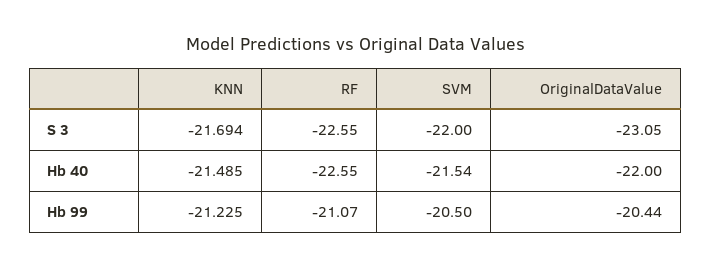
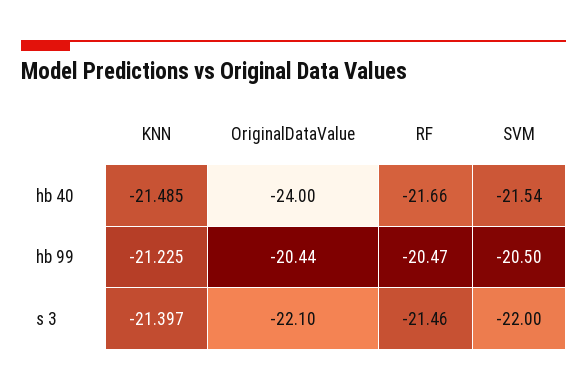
  {
    "KNN": {
-     "S 3": -21.694,
+     "S 3": -21.397,
      "Hb 40": -21.485,
      "Hb 99": -21.225
    },
    "RF": {
-     "S 3": -22.55,
+     "S 3": -21.46,
-     "Hb 40": -22.55,
+     "Hb 40": -21.66,
-     "Hb 99": -21.07
+     "Hb 99": -20.47
    },
    "SVM": {
      "S 3": -22,
      "Hb 40": -21.54,
      "Hb 99": -20.5
    },
    "OriginalDataValue": {
-     "S 3": -23.05,
+     "S 3": -22.1,
-     "Hb 40": -22,
+     "Hb 40": -24,
      "Hb 99": -20.44
    }
  }

